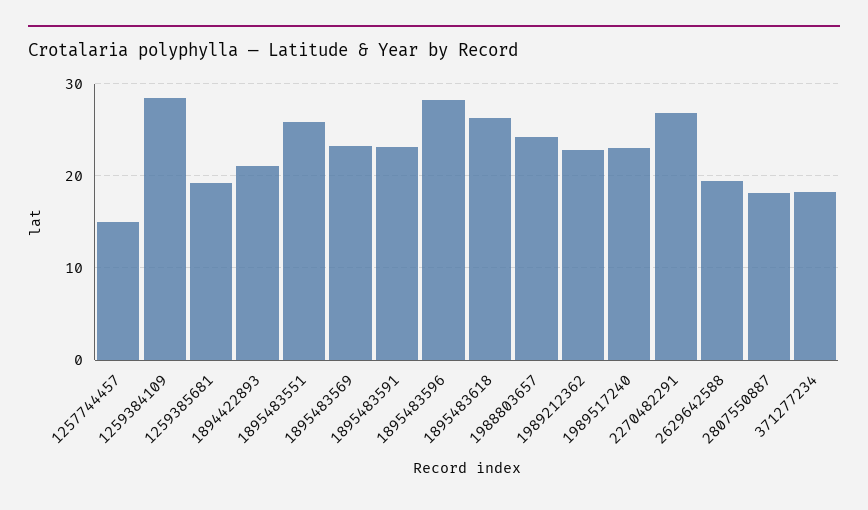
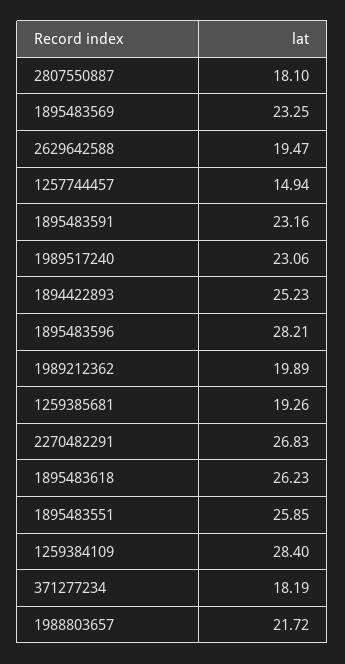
  {
    "1257744457": 14.94,
    "1259384109": 28.4,
    "1259385681": 19.26,
-   "1894422893": 21,
+   "1894422893": 25.23,
    "1895483551": 25.85,
    "1895483569": 23.25,
    "1895483591": 23.16,
    "1895483596": 28.21,
    "1895483618": 26.23,
-   "1988803657": 24,
+   "1988803657": 21.72,
-   "1989212362": 23,
+   "1989212362": 19.89,
    "1989517240": 23.06,
    "2270482291": 26.83,
    "2629642588": 19.47,
    "2807550887": 18.1,
    "371277234": 18.19
  }

